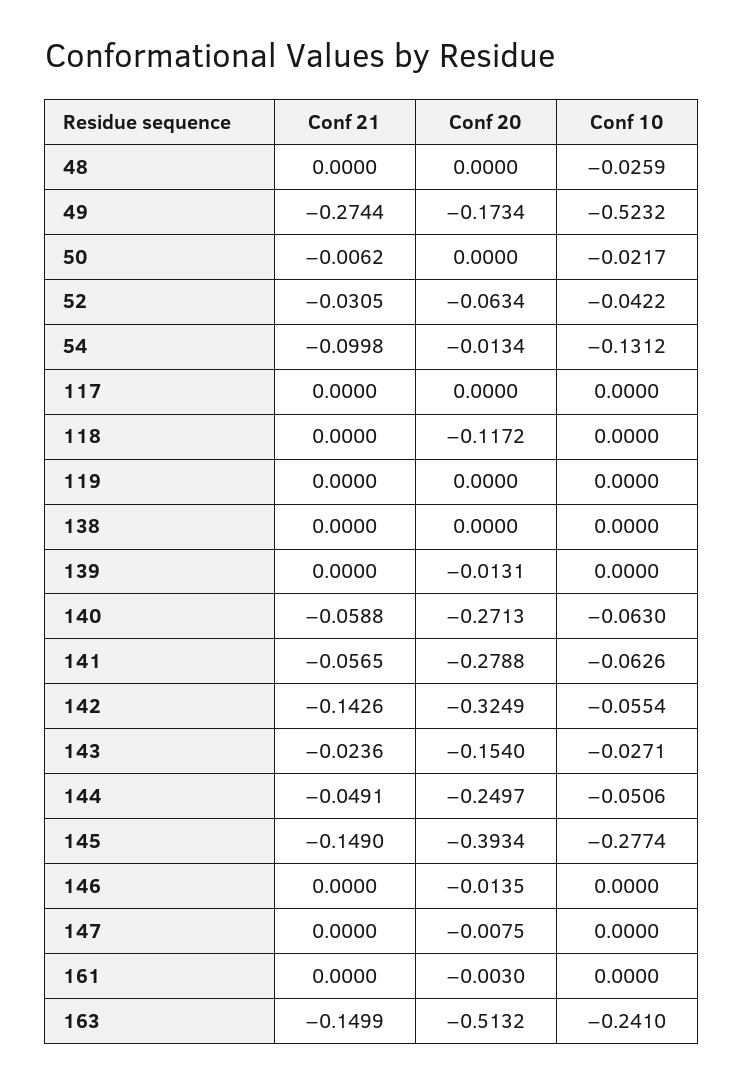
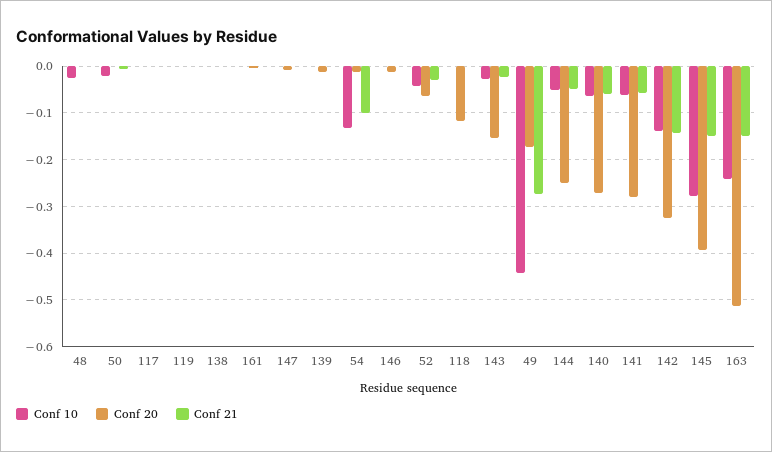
  {
    "Conf 21": {
      "48": 0,
      "49": -0.2744,
      "50": -0.0062,
      "52": -0.0305,
      "54": -0.0998,
      "117": 0,
      "118": 0,
      "119": 0,
      "138": 0,
      "139": 0,
      "140": -0.0588,
      "141": -0.0565,
      "142": -0.1426,
      "143": -0.0236,
      "144": -0.0491,
      "145": -0.149,
      "146": 0,
      "147": 0,
      "161": 0,
      "163": -0.1499
    },
    "Conf 20": {
      "48": 0,
      "49": -0.1734,
      "50": 0,
      "52": -0.0634,
      "54": -0.0134,
      "117": 0,
      "118": -0.1172,
      "119": 0,
      "138": 0,
      "139": -0.0131,
      "140": -0.2713,
      "141": -0.2788,
      "142": -0.3249,
      "143": -0.154,
      "144": -0.2497,
      "145": -0.3934,
      "146": -0.0135,
      "147": -0.0075,
      "161": -0.003,
      "163": -0.5132
    },
    "Conf 10": {
      "48": -0.0259,
-     "49": -0.5232,
+     "49": -0.44,
      "50": -0.0217,
      "52": -0.0422,
      "54": -0.1312,
      "117": 0,
      "118": 0,
      "119": 0,
      "138": 0,
      "139": 0,
      "140": -0.063,
      "141": -0.0626,
-     "142": -0.0554,
+     "142": -0.14,
      "143": -0.0271,
      "144": -0.0506,
      "145": -0.2774,
      "146": 0,
      "147": 0,
      "161": 0,
      "163": -0.241
    }
  }

